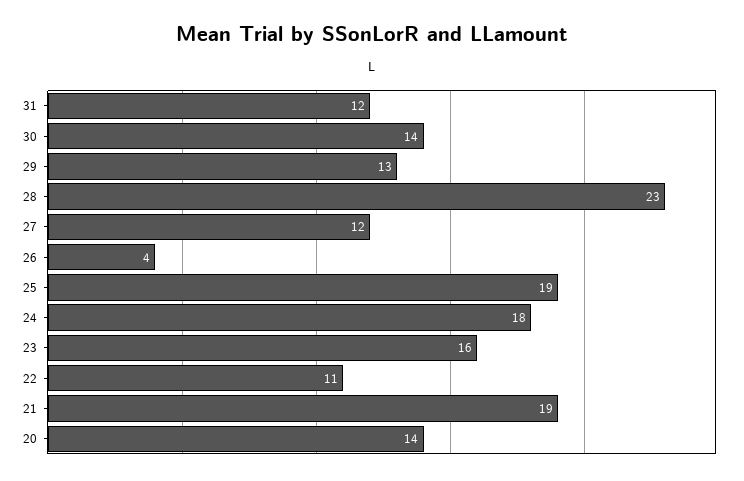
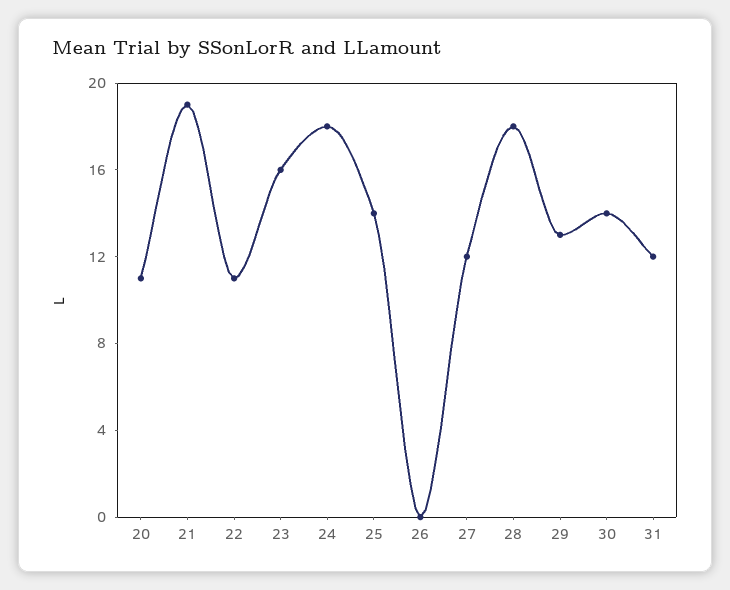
  {
    "31": 12,
    "30": 14,
    "29": 13,
-   "28": 23,
+   "28": 18,
    "27": 12,
-   "26": 4,
+   "26": 0,
-   "25": 19,
+   "25": 14,
    "24": 18,
    "23": 16,
    "22": 11,
    "21": 19,
-   "20": 14
+   "20": 11
  }

